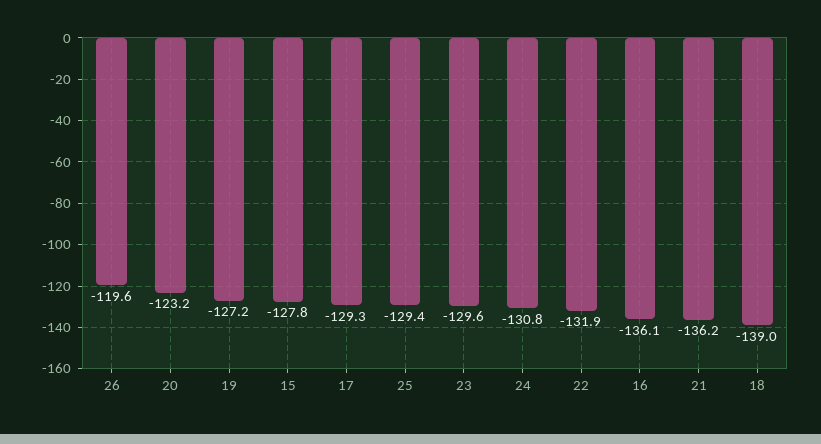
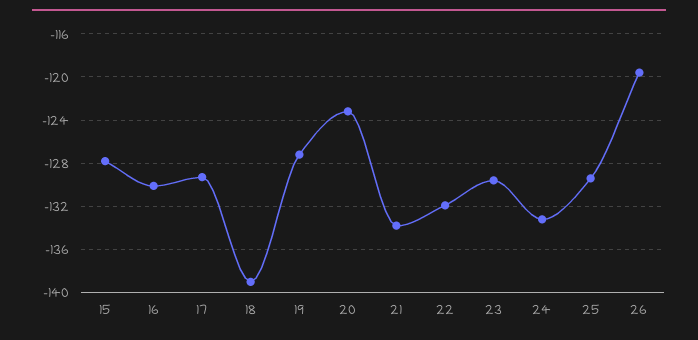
  {
    "26": -119.6,
    "20": -123.2,
    "19": -127.2,
    "15": -127.8,
    "17": -129.3,
    "25": -129.4,
    "23": -129.6,
-   "24": -130.8,
+   "24": -133,
    "22": -131.9,
-   "16": -136.1,
+   "16": -130,
-   "21": -136.2,
+   "21": -134,
    "18": -139
  }

